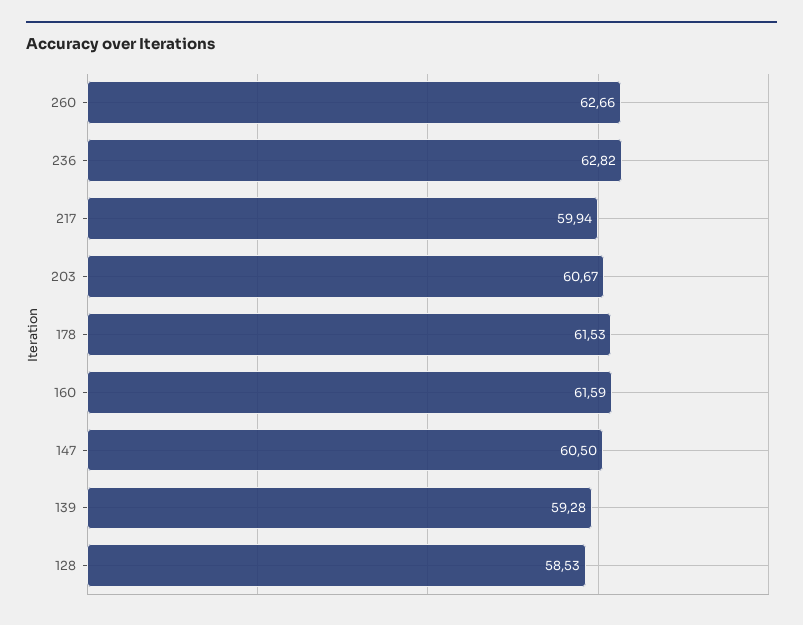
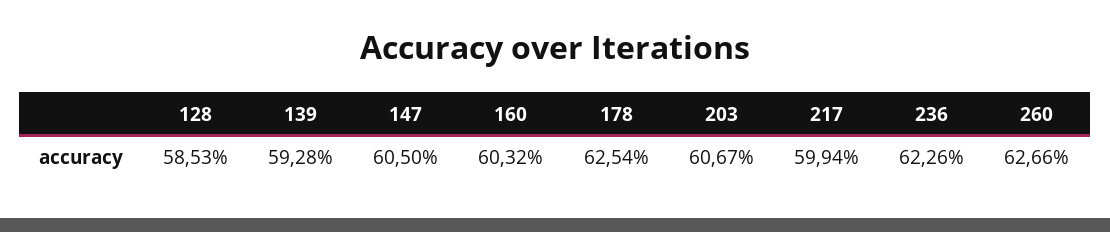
  {
    "260": 62.66,
-   "236": 62.82,
+   "236": 62.26,
    "217": 59.94,
    "203": 60.67,
-   "178": 61.53,
+   "178": 62.54,
-   "160": 61.59,
+   "160": 60.32,
    "147": 60.5,
    "139": 59.28,
    "128": 58.53
  }

